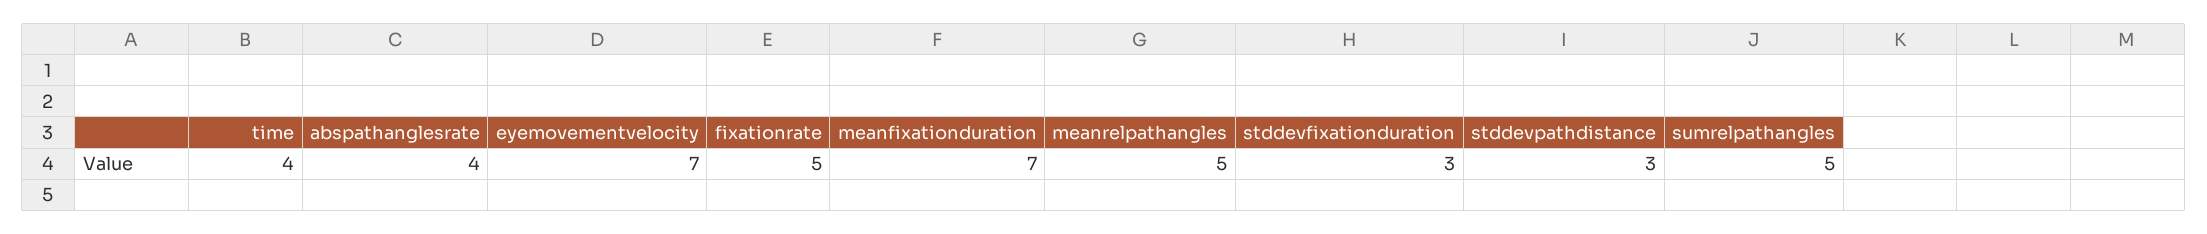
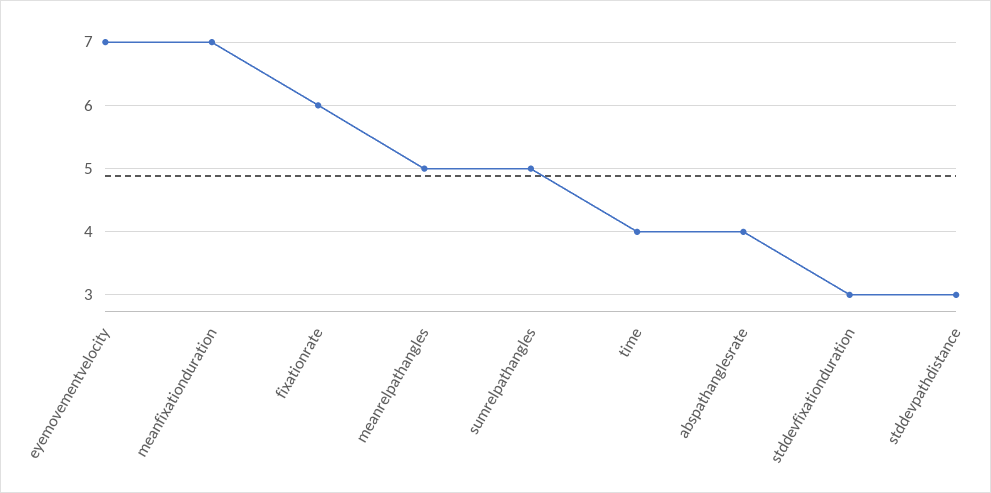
  {
    "time": 4,
    "abspathanglesrate": 4,
    "eyemovementvelocity": 7,
-   "fixationrate": 5,
+   "fixationrate": 6,
    "meanfixationduration": 7,
    "meanrelpathangles": 5,
    "stddevfixationduration": 3,
    "stddevpathdistance": 3,
    "sumrelpathangles": 5
  }

